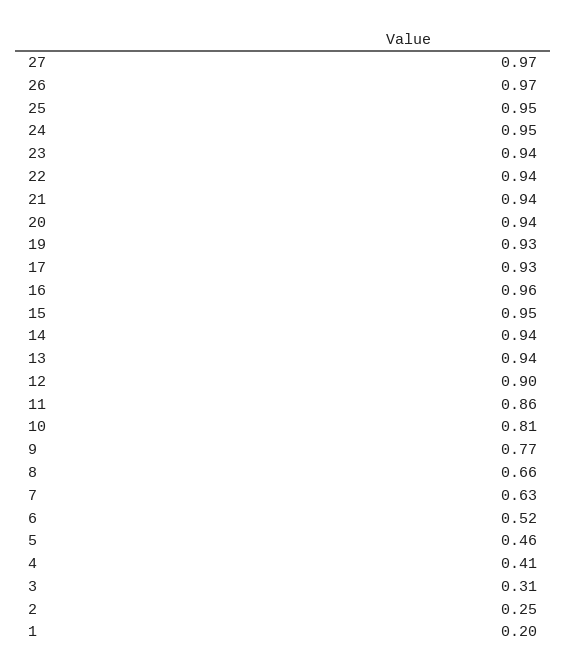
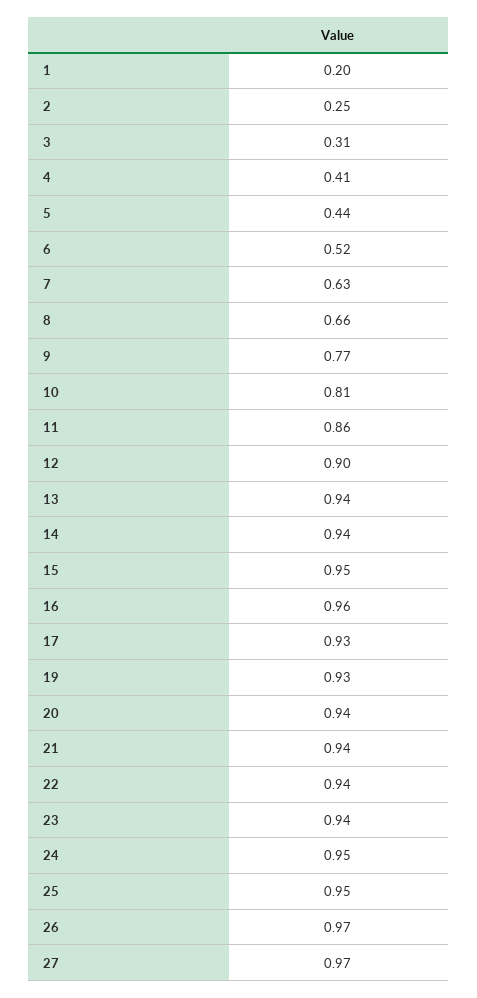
  {
    "27": 0.97,
    "26": 0.97,
    "25": 0.95,
    "24": 0.95,
    "23": 0.94,
    "22": 0.94,
    "21": 0.94,
    "20": 0.94,
    "19": 0.93,
    "17": 0.93,
    "16": 0.96,
    "15": 0.95,
    "14": 0.94,
    "13": 0.94,
    "12": 0.9,
    "11": 0.86,
    "10": 0.81,
    "9": 0.77,
    "8": 0.66,
    "7": 0.63,
    "6": 0.52,
-   "5": 0.46,
+   "5": 0.44,
    "4": 0.41,
    "3": 0.31,
    "2": 0.25,
    "1": 0.2
  }

